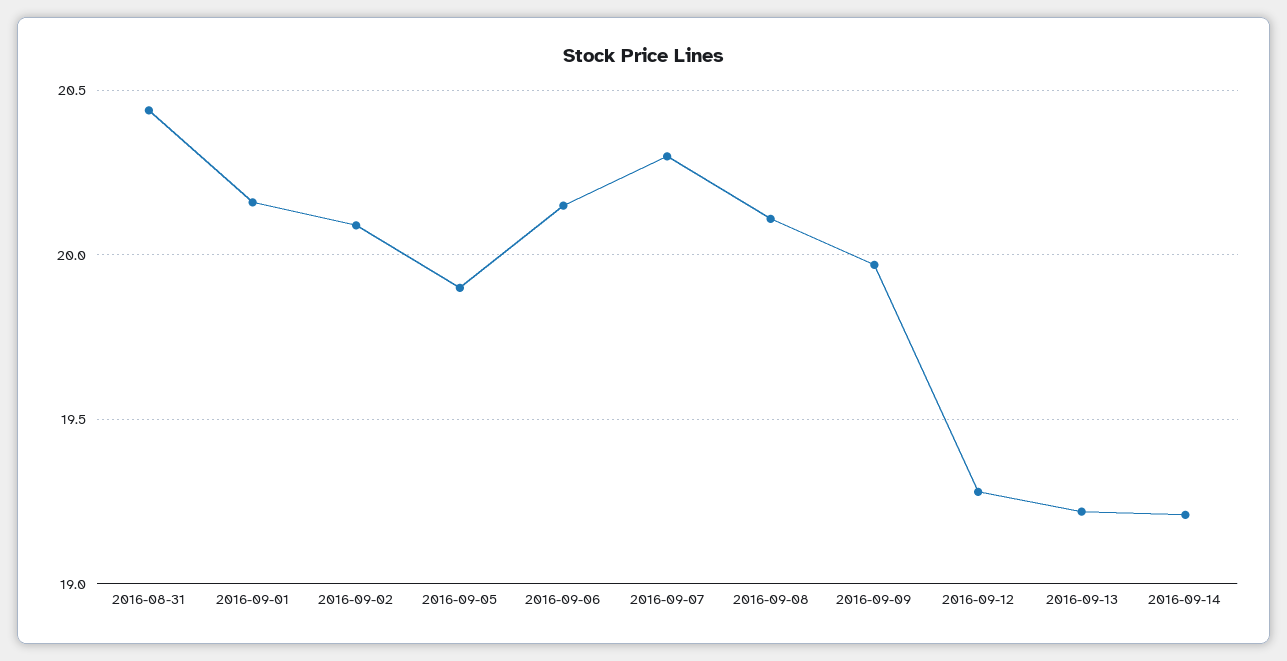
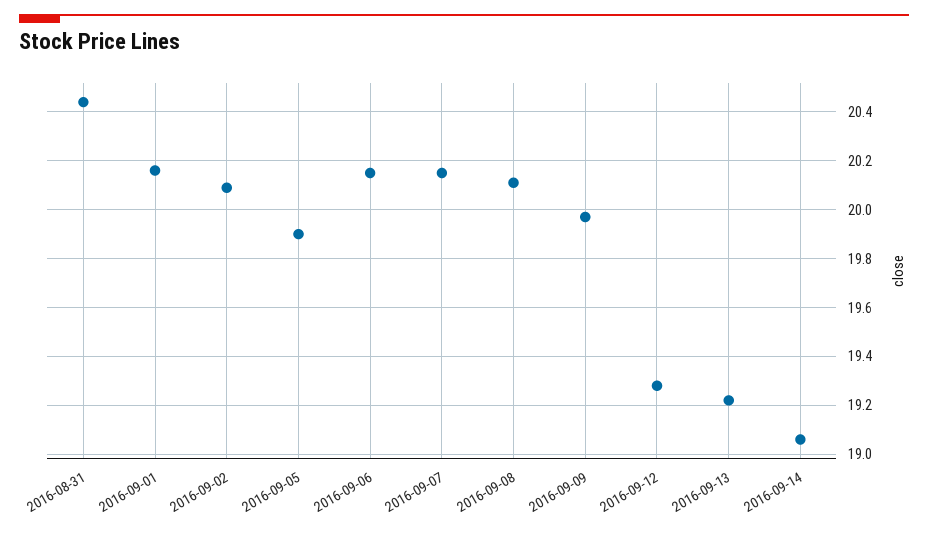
  {
    "2016-08-31": 20.45,
    "2016-09-01": 20.15,
    "2016-09-02": 20.1,
    "2016-09-05": 19.9,
    "2016-09-06": 20.15,
-   "2016-09-07": 20.3,
+   "2016-09-07": 20.15,
    "2016-09-08": 20.1,
    "2016-09-09": 19.95,
    "2016-09-12": 19.3,
    "2016-09-13": 19.2,
-   "2016-09-14": 19.2
+   "2016-09-14": 19.05
  }

